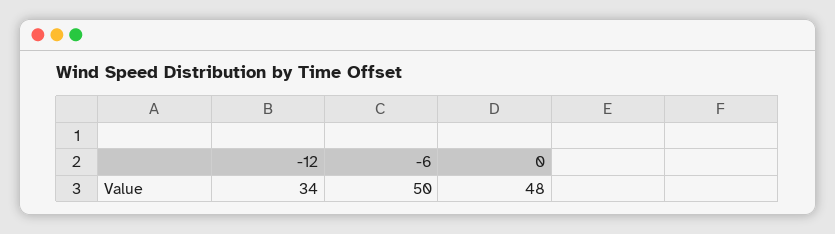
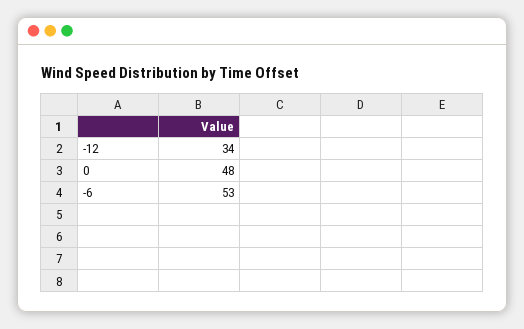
  {
    "-12": 34,
-   "-6": 50,
+   "-6": 53,
    "0": 48
  }

